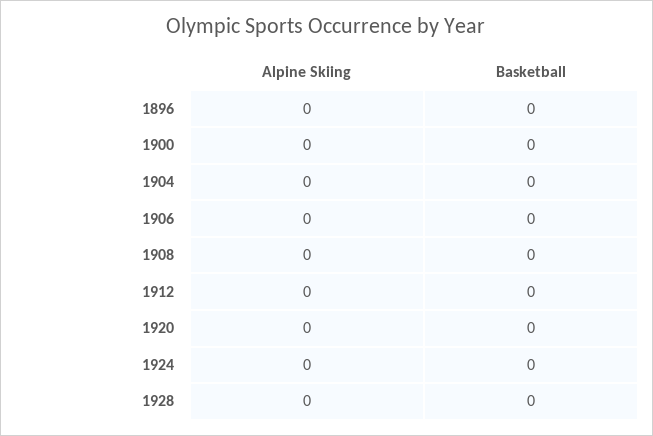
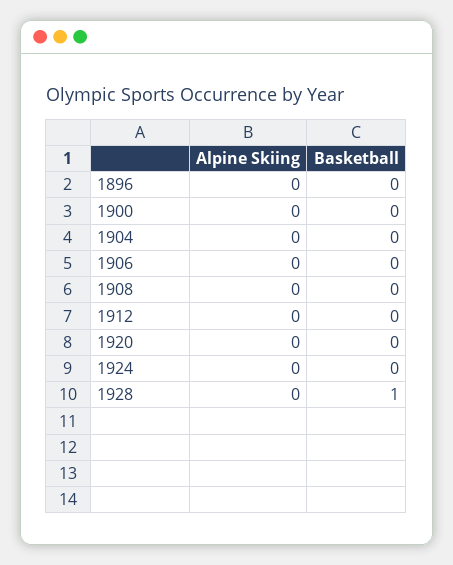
  {
    "Alpine Skiing": {
      "1896": 0,
      "1900": 0,
      "1904": 0,
      "1906": 0,
      "1908": 0,
      "1912": 0,
      "1920": 0,
      "1924": 0,
      "1928": 0
    },
    "Basketball": {
      "1896": 0,
      "1900": 0,
      "1904": 0,
      "1906": 0,
      "1908": 0,
      "1912": 0,
      "1920": 0,
      "1924": 0,
-     "1928": 0
+     "1928": 1
    }
  }

